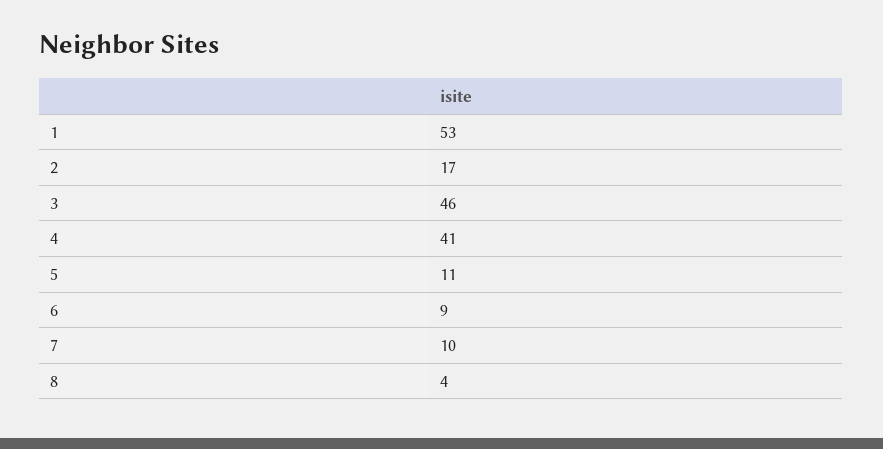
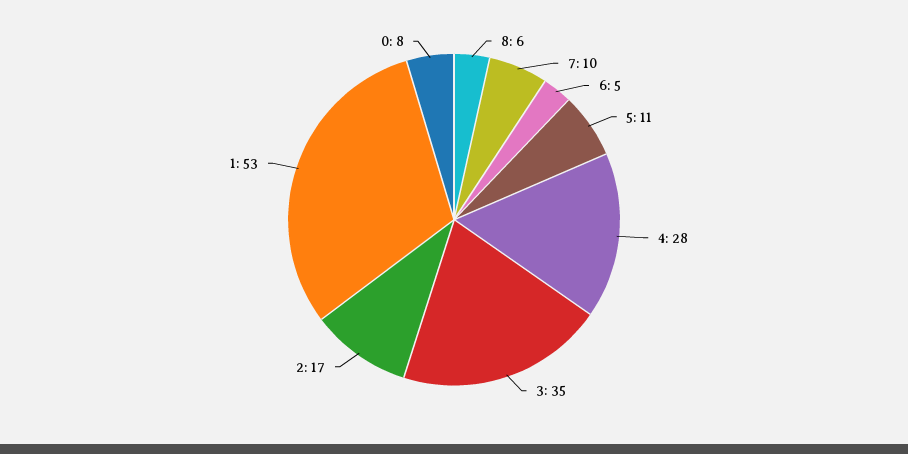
  {
    "1": 53,
    "2": 17,
-   "3": 46,
+   "3": 35,
-   "4": 41,
+   "4": 28,
    "5": 11,
-   "6": 9,
+   "6": 5,
    "7": 10,
-   "8": 4
+   "8": 6,
+   "0": 8
  }

